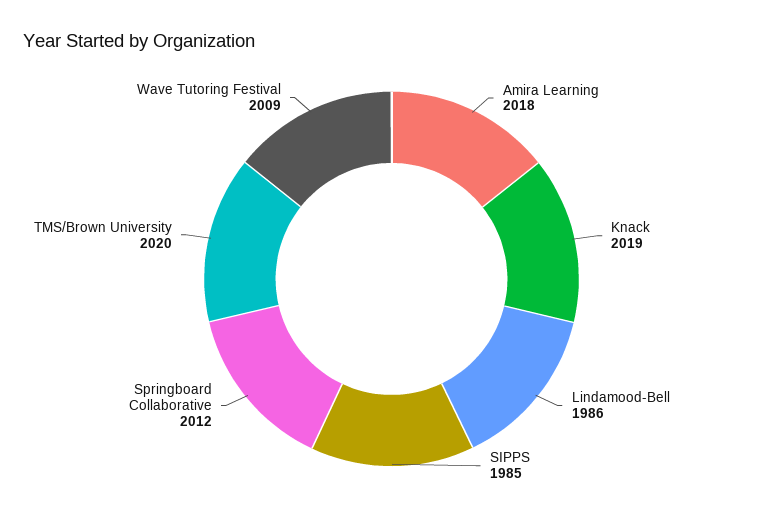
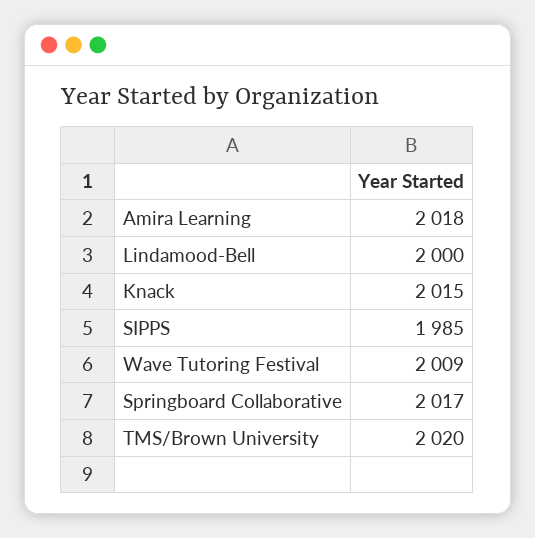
  {
    "Amira Learning": 2018,
-   "Knack": 2019,
+   "Knack": 2015,
-   "Lindamood-Bell": 1986,
+   "Lindamood-Bell": 2000,
    "SIPPS": 1985,
-   "Springboard Collaborative": 2012,
+   "Springboard Collaborative": 2017,
    "TMS/Brown University": 2020,
    "Wave Tutoring Festival": 2009
  }

